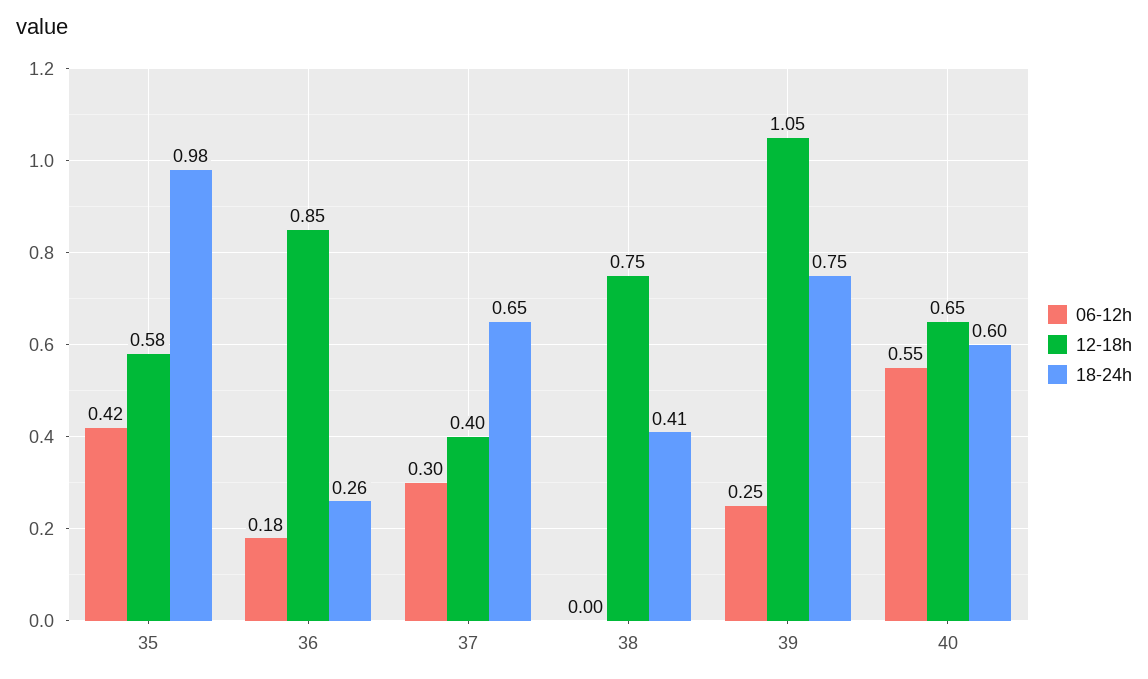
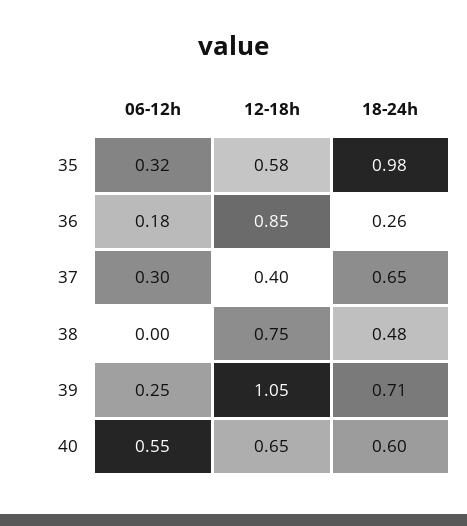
  {
    "06-12h": {
-     "35": 0.42,
+     "35": 0.32,
      "36": 0.18,
      "37": 0.3,
      "38": 0,
      "39": 0.25,
      "40": 0.55
    },
    "12-18h": {
      "35": 0.58,
      "36": 0.85,
      "37": 0.4,
      "38": 0.75,
      "39": 1.05,
      "40": 0.65
    },
    "18-24h": {
      "35": 0.98,
      "36": 0.26,
      "37": 0.65,
-     "38": 0.41,
+     "38": 0.48,
-     "39": 0.75,
+     "39": 0.71,
      "40": 0.6
    }
  }

